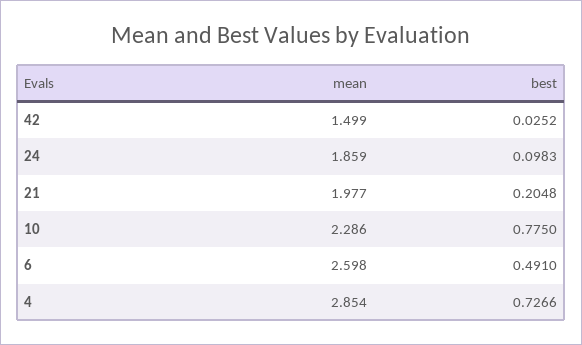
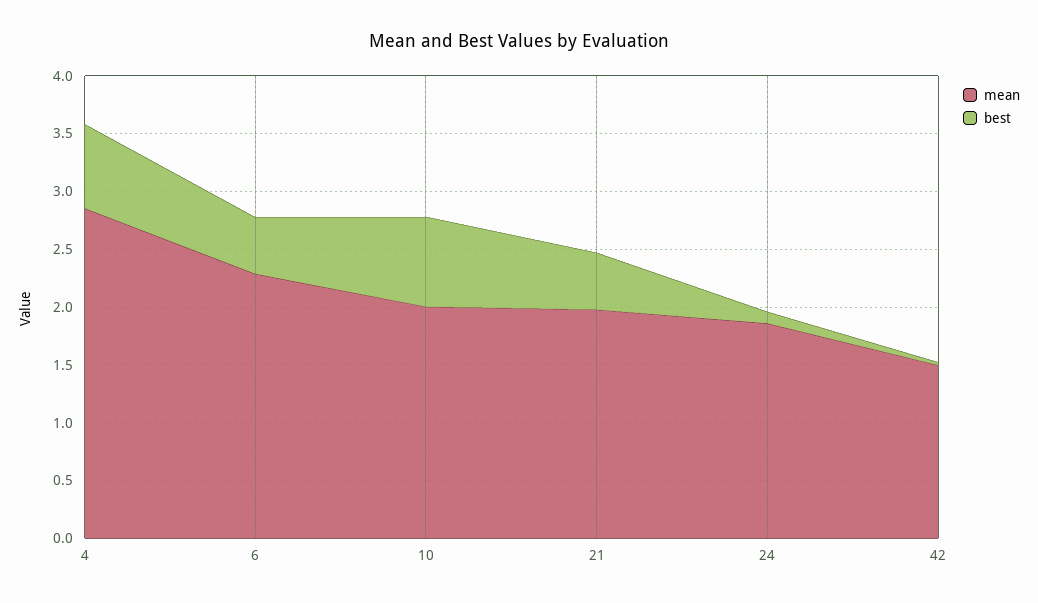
  {
    "mean": {
      "42": 1.499,
      "24": 1.859,
      "21": 1.977,
-     "10": 2.286,
+     "10": 2,
-     "6": 2.598,
+     "6": 2.3,
      "4": 2.854
    },
    "best": {
      "42": 0.0252,
      "24": 0.0983,
-     "21": 0.2048,
+     "21": 0.5,
      "10": 0.775,
      "6": 0.491,
      "4": 0.7266
    }
  }

